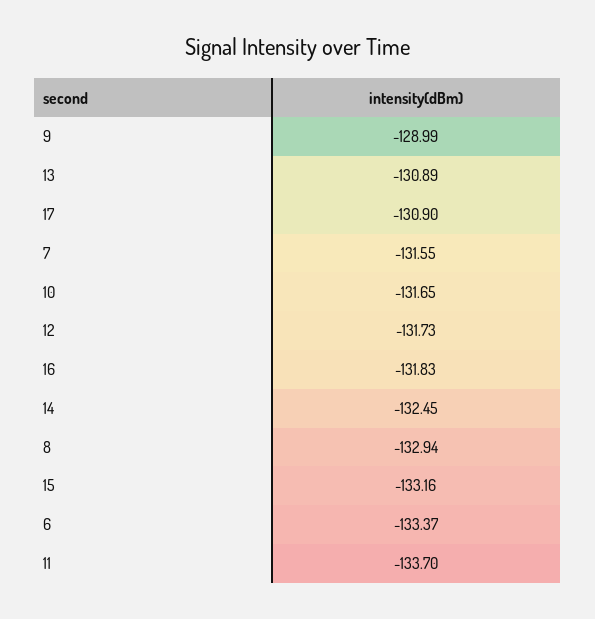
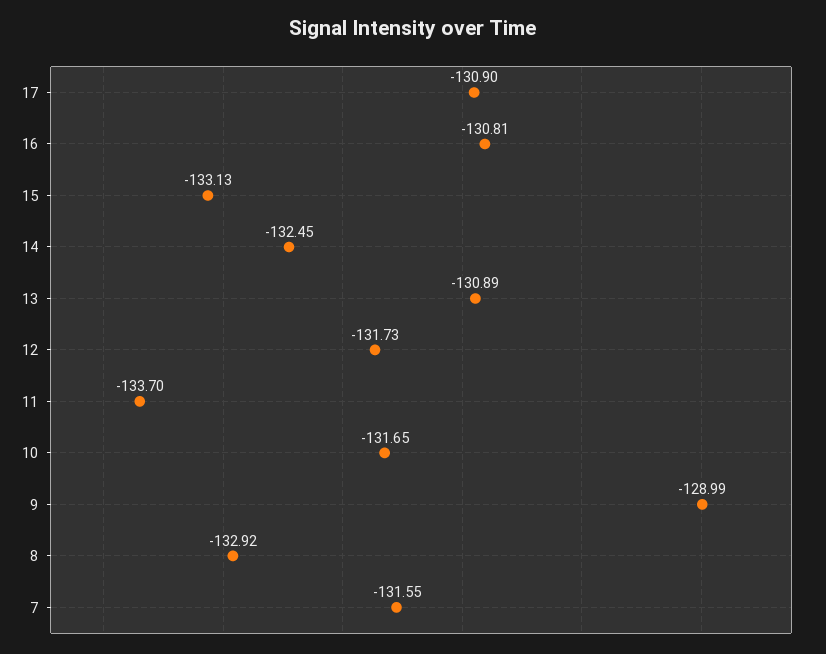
  {
    "9": -128.99,
    "13": -130.89,
    "17": -130.9,
    "7": -131.55,
    "10": -131.65,
    "12": -131.73,
-   "16": -131.83,
+   "16": -130.81,
    "14": -132.45,
-   "8": -132.94,
+   "8": -132.92,
-   "15": -133.16,
+   "15": -133.13,
-   "6": -133.37,
    "11": -133.7
  }

